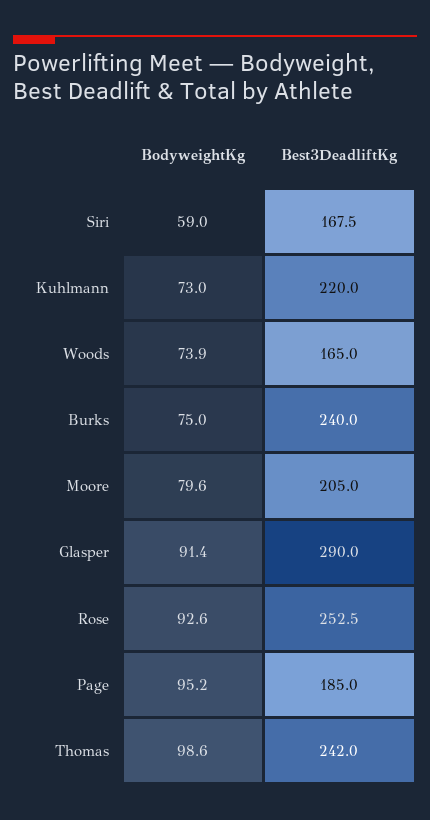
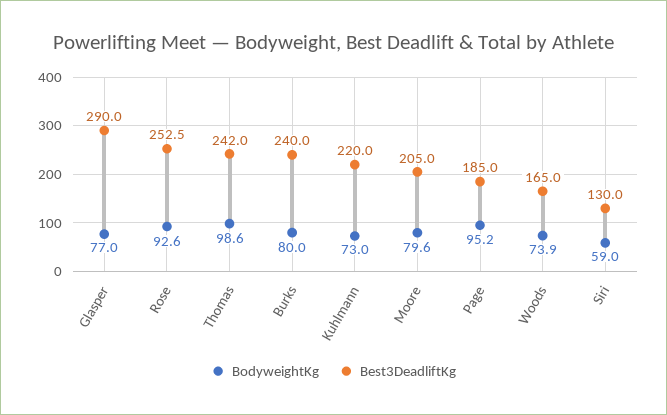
  {
    "BodyweightKg": {
      "Siri": 59,
      "Kuhlmann": 73,
      "Woods": 73.9,
-     "Burks": 75,
+     "Burks": 80,
      "Moore": 79.6,
-     "Glasper": 91.4,
+     "Glasper": 77,
      "Rose": 92.6,
      "Page": 95.2,
      "Thomas": 98.6
    },
    "Best3DeadliftKg": {
-     "Siri": 167.5,
+     "Siri": 130,
      "Kuhlmann": 220,
      "Woods": 165,
      "Burks": 240,
      "Moore": 205,
      "Glasper": 290,
      "Rose": 252.5,
      "Page": 185,
      "Thomas": 242
    }
  }

